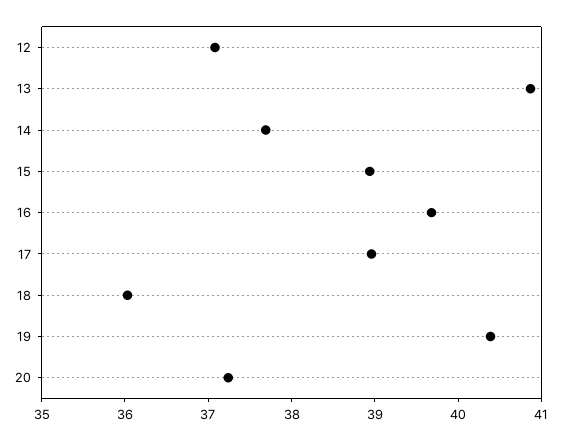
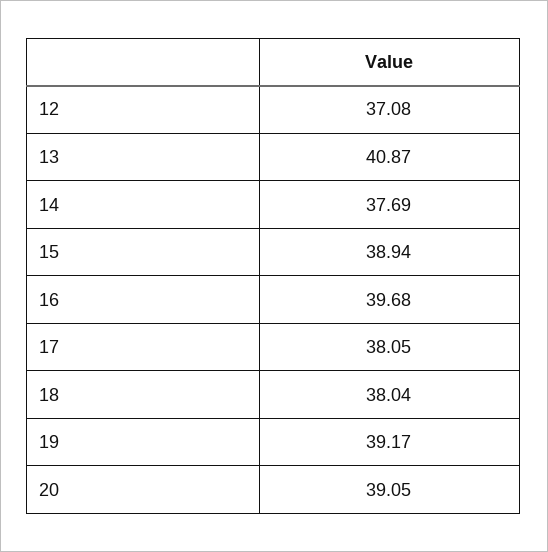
  {
    "12": 37.08,
    "13": 40.87,
    "14": 37.69,
    "15": 38.94,
    "16": 39.68,
-   "17": 39,
+   "17": 38.05,
-   "18": 36,
+   "18": 38.04,
-   "19": 40.4,
+   "19": 39.17,
-   "20": 37.2
+   "20": 39.05
  }

